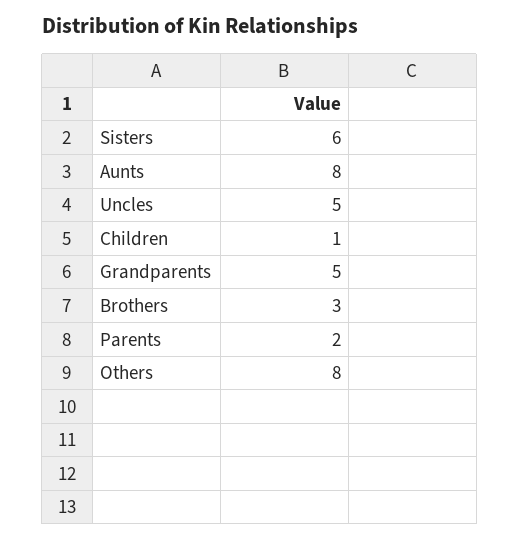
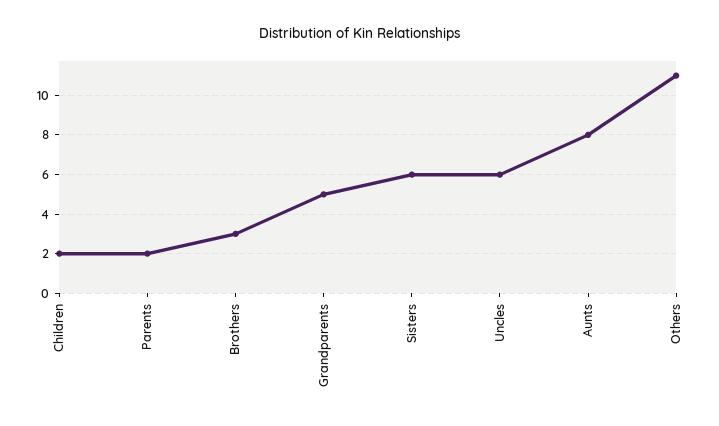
  {
    "Sisters": 6,
    "Aunts": 8,
-   "Uncles": 5,
+   "Uncles": 6,
-   "Children": 1,
+   "Children": 2,
    "Grandparents": 5,
    "Brothers": 3,
    "Parents": 2,
-   "Others": 8
+   "Others": 11
  }

